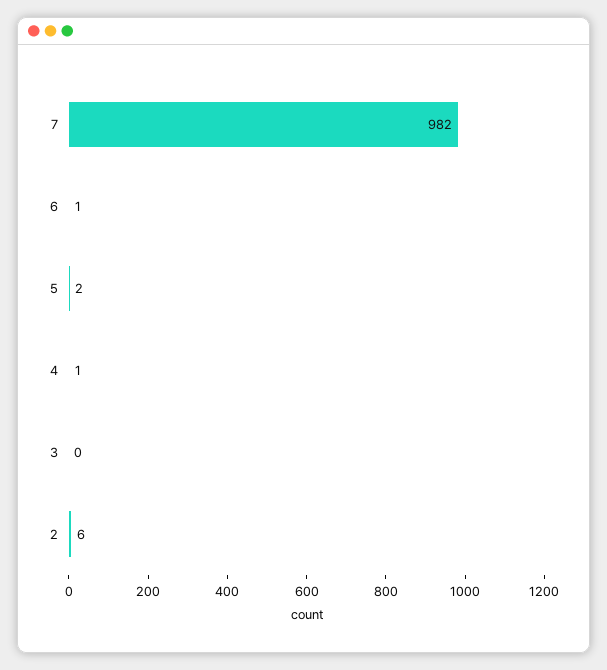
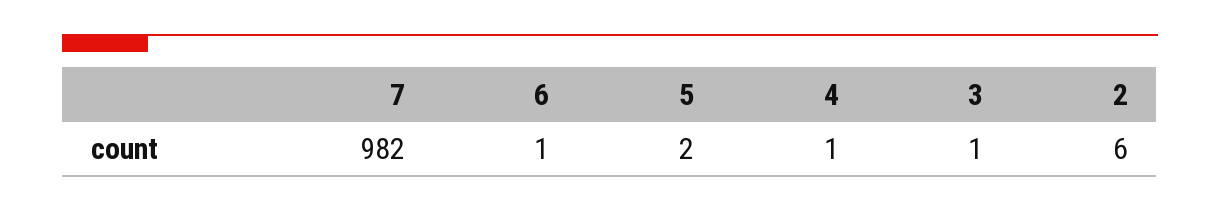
  {
    "7": 982,
    "6": 1,
    "5": 2,
    "4": 1,
-   "3": 0,
+   "3": 1,
    "2": 6
  }

